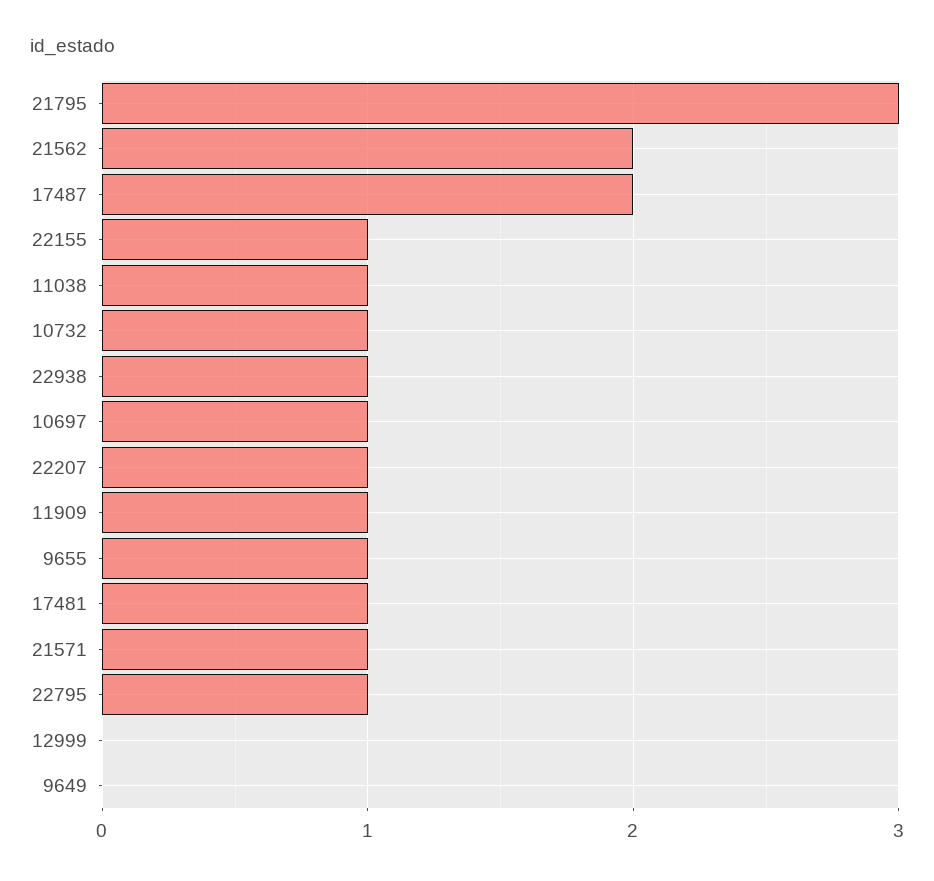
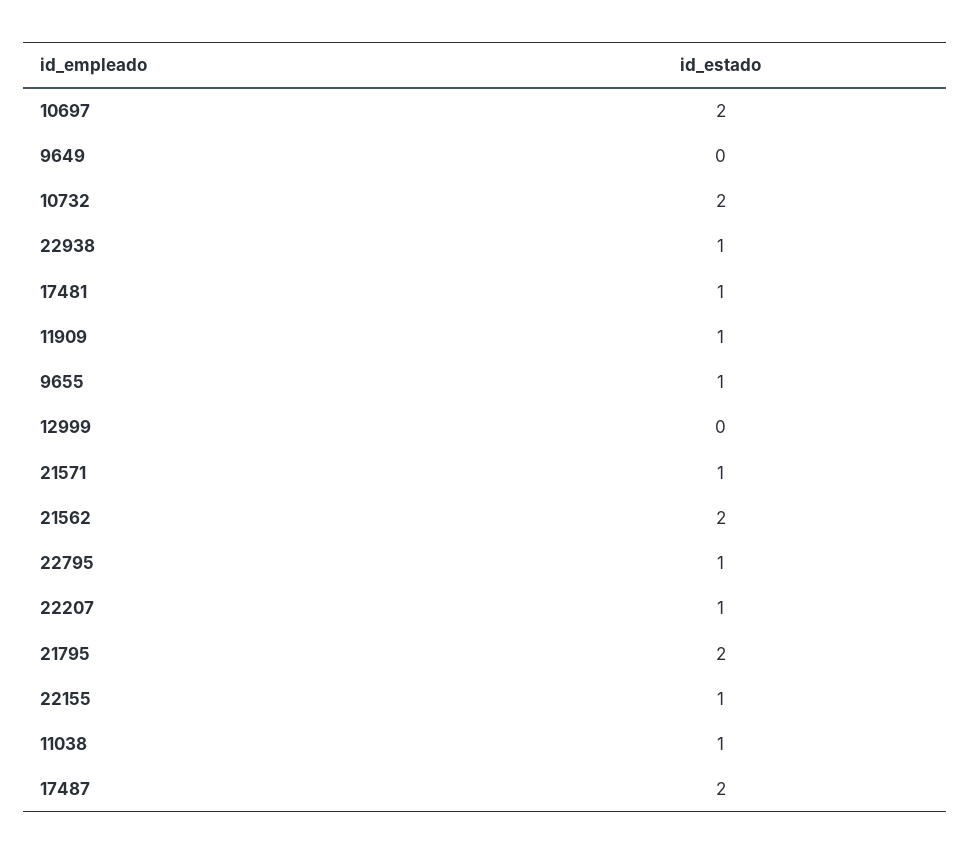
  {
-   "21795": 3,
+   "21795": 2,
    "21562": 2,
    "17487": 2,
    "22155": 1,
    "11038": 1,
-   "10732": 1,
+   "10732": 2,
    "22938": 1,
-   "10697": 1,
+   "10697": 2,
    "22207": 1,
    "11909": 1,
    "9655": 1,
    "17481": 1,
    "21571": 1,
    "22795": 1,
    "12999": 0,
    "9649": 0
  }

